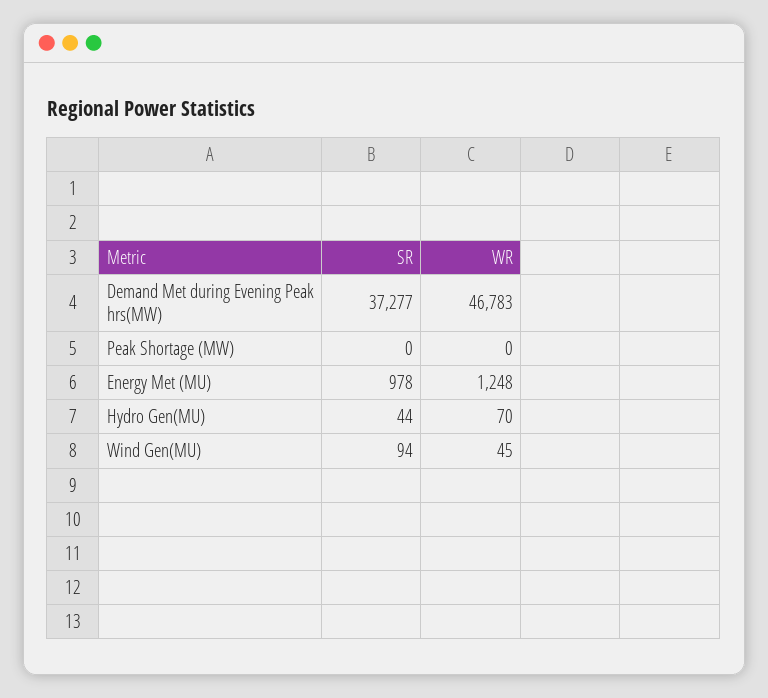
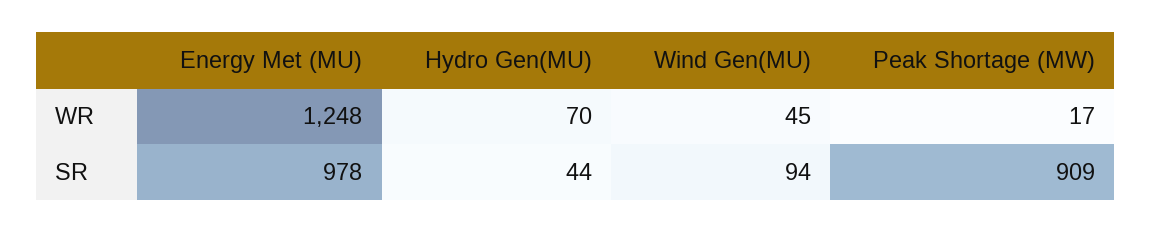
  {
    "SR": {
-     "Demand Met during Evening Peak hrs(MW)": 37277,
-     "Peak Shortage (MW)": 0,
+     "Peak Shortage (MW)": 909,
      "Energy Met (MU)": 978,
      "Hydro Gen(MU)": 44,
      "Wind Gen(MU)": 94
    },
    "WR": {
-     "Demand Met during Evening Peak hrs(MW)": 46783,
-     "Peak Shortage (MW)": 0,
+     "Peak Shortage (MW)": 17,
      "Energy Met (MU)": 1248,
      "Hydro Gen(MU)": 70,
      "Wind Gen(MU)": 45
    }
  }

